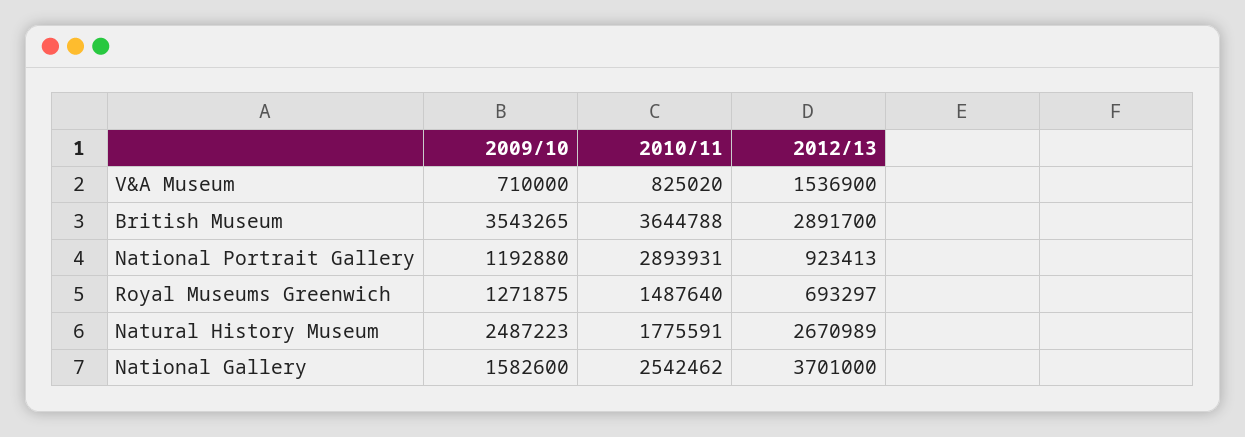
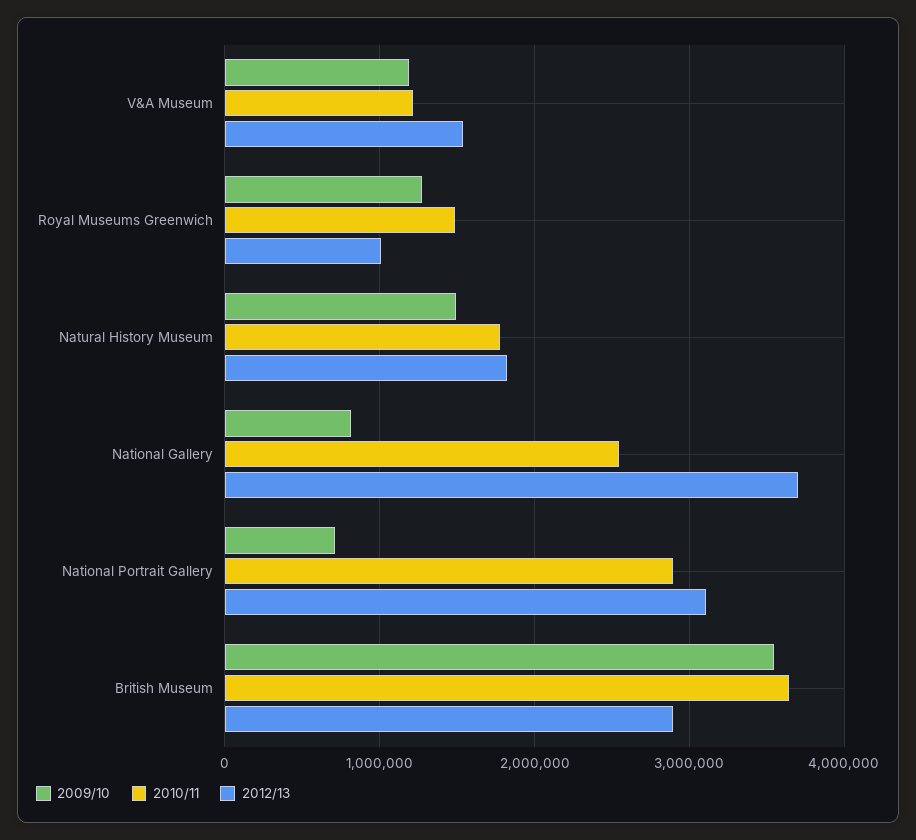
  {
    "2009/10": {
-     "V&A Museum": 710000,
+     "V&A Museum": 1200000,
      "British Museum": 3543265,
-     "National Portrait Gallery": 1192880,
+     "National Portrait Gallery": 700000,
      "Royal Museums Greenwich": 1271875,
-     "Natural History Museum": 2487223,
+     "Natural History Museum": 1500000,
-     "National Gallery": 1582600
+     "National Gallery": 800000
    },
    "2010/11": {
-     "V&A Museum": 825020,
+     "V&A Museum": 1200000,
      "British Museum": 3644788,
      "National Portrait Gallery": 2893931,
      "Royal Museums Greenwich": 1487640,
      "Natural History Museum": 1775591,
      "National Gallery": 2542462
    },
    "2012/13": {
      "V&A Museum": 1536900,
      "British Museum": 2891700,
-     "National Portrait Gallery": 923413,
+     "National Portrait Gallery": 3100000,
-     "Royal Museums Greenwich": 693297,
+     "Royal Museums Greenwich": 1000000,
-     "Natural History Museum": 2670989,
+     "Natural History Museum": 1800000,
      "National Gallery": 3701000
    }
  }

